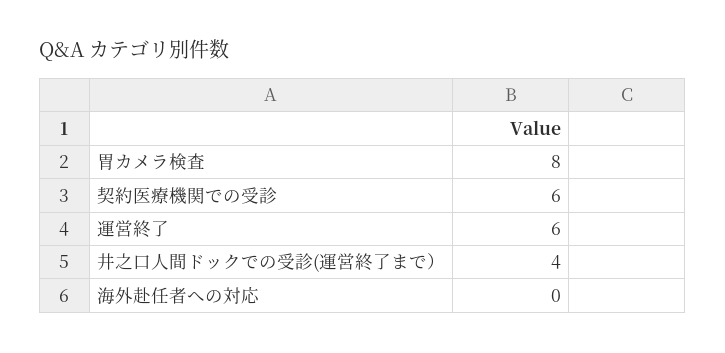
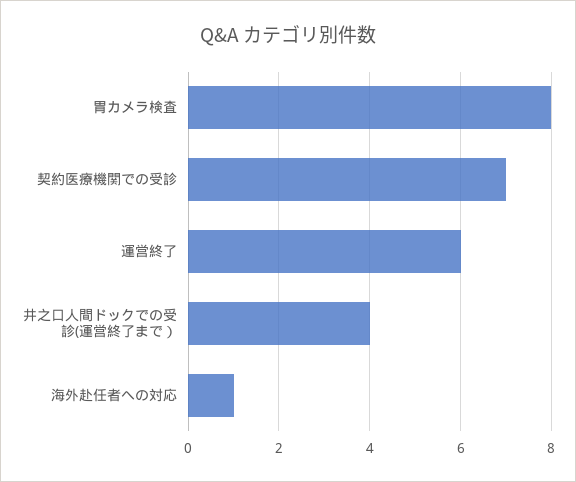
  {
    "胃カメラ検査": 8,
-   "契約医療機関での受診": 6,
+   "契約医療機関での受診": 7,
    "運営終了": 6,
    "井之口人間ドックでの受診(運営終了まで）": 4,
-   "海外赴任者への対応": 0
+   "海外赴任者への対応": 1
  }

